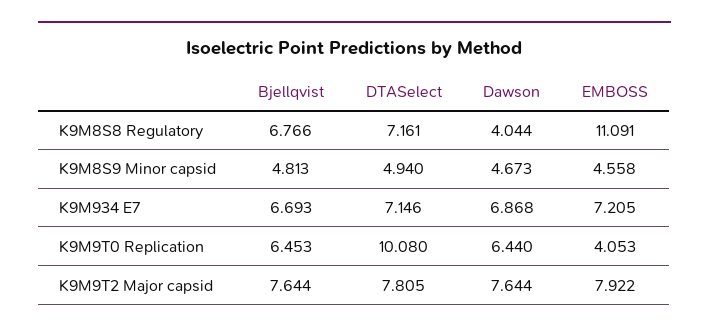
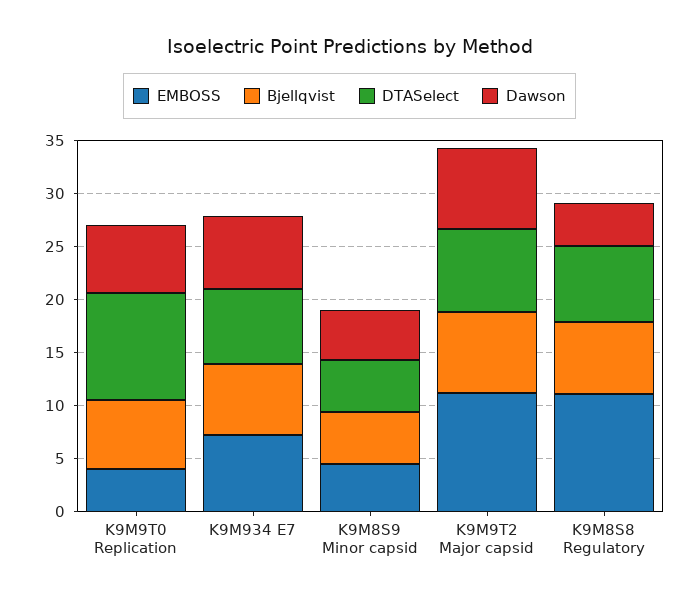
  {
    "Bjellqvist": {
      "K9M8S8 Regulatory": 6.766,
      "K9M8S9 Minor capsid": 4.813,
      "K9M934 E7": 6.693,
      "K9M9T0 Replication": 6.453,
      "K9M9T2 Major capsid": 7.644
    },
    "DTASelect": {
      "K9M8S8 Regulatory": 7.161,
      "K9M8S9 Minor capsid": 4.94,
      "K9M934 E7": 7.146,
      "K9M9T0 Replication": 10.08,
      "K9M9T2 Major capsid": 7.805
    },
    "Dawson": {
      "K9M8S8 Regulatory": 4.044,
      "K9M8S9 Minor capsid": 4.673,
      "K9M934 E7": 6.868,
      "K9M9T0 Replication": 6.44,
      "K9M9T2 Major capsid": 7.644
    },
    "EMBOSS": {
      "K9M8S8 Regulatory": 11.091,
      "K9M8S9 Minor capsid": 4.558,
      "K9M934 E7": 7.205,
      "K9M9T0 Replication": 4.053,
-     "K9M9T2 Major capsid": 7.922
+     "K9M9T2 Major capsid": 11
    }
  }

